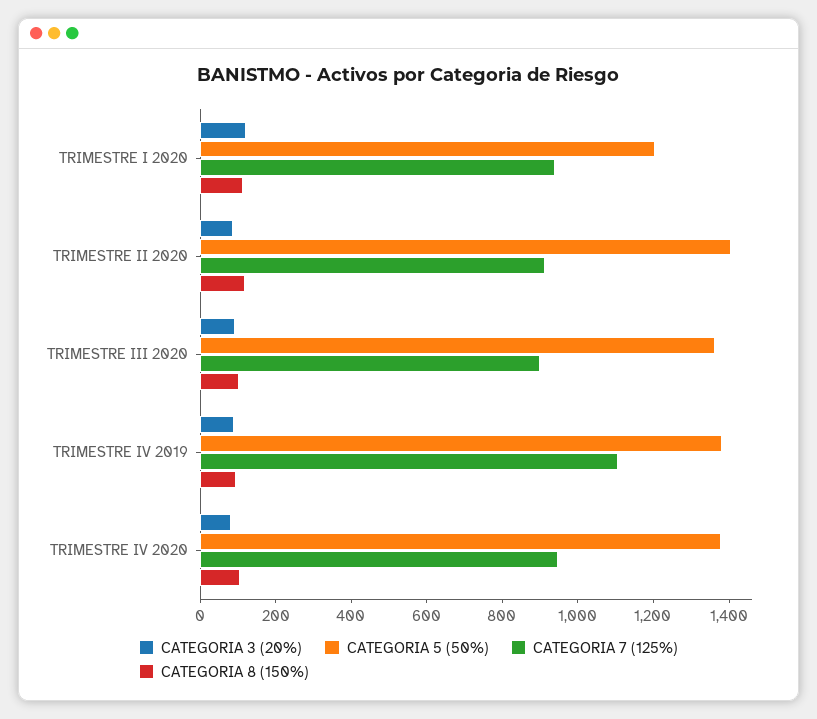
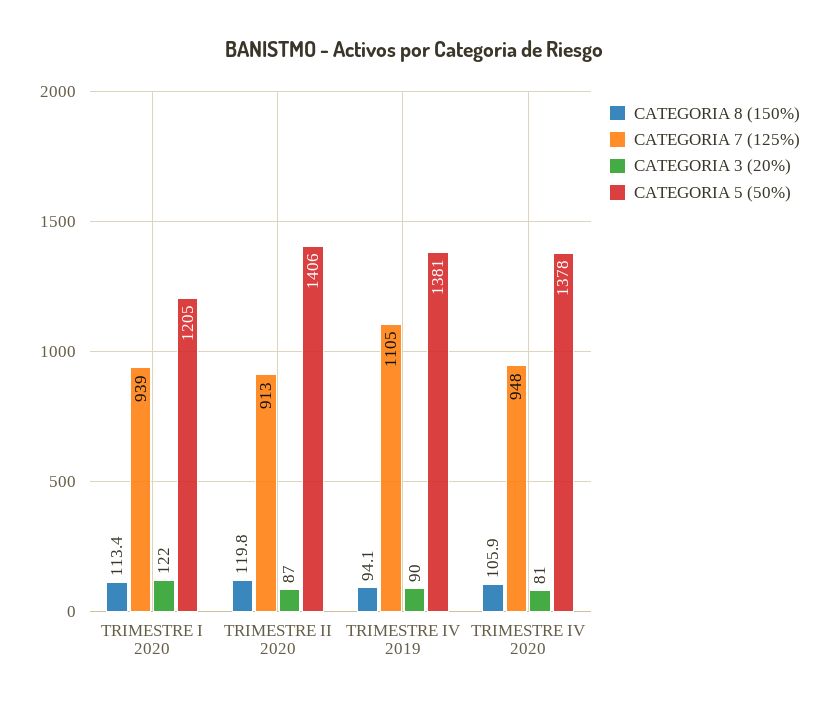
  {
    "CATEGORIA 3 (20%)": {
      "TRIMESTRE I 2020": 122,
      "TRIMESTRE II 2020": 87,
-     "TRIMESTRE III 2020": 100,
      "TRIMESTRE IV 2019": 90,
      "TRIMESTRE IV 2020": 81
    },
    "CATEGORIA 5 (50%)": {
      "TRIMESTRE I 2020": 1205,
      "TRIMESTRE II 2020": 1406,
-     "TRIMESTRE III 2020": 1350,
      "TRIMESTRE IV 2019": 1381,
      "TRIMESTRE IV 2020": 1378
    },
    "CATEGORIA 7 (125%)": {
      "TRIMESTRE I 2020": 939,
      "TRIMESTRE II 2020": 913,
-     "TRIMESTRE III 2020": 900,
      "TRIMESTRE IV 2019": 1105,
      "TRIMESTRE IV 2020": 948
    },
    "CATEGORIA 8 (150%)": {
      "TRIMESTRE I 2020": 113.4,
      "TRIMESTRE II 2020": 119.8,
-     "TRIMESTRE III 2020": 100,
      "TRIMESTRE IV 2019": 94.1,
      "TRIMESTRE IV 2020": 105.9
    }
  }

